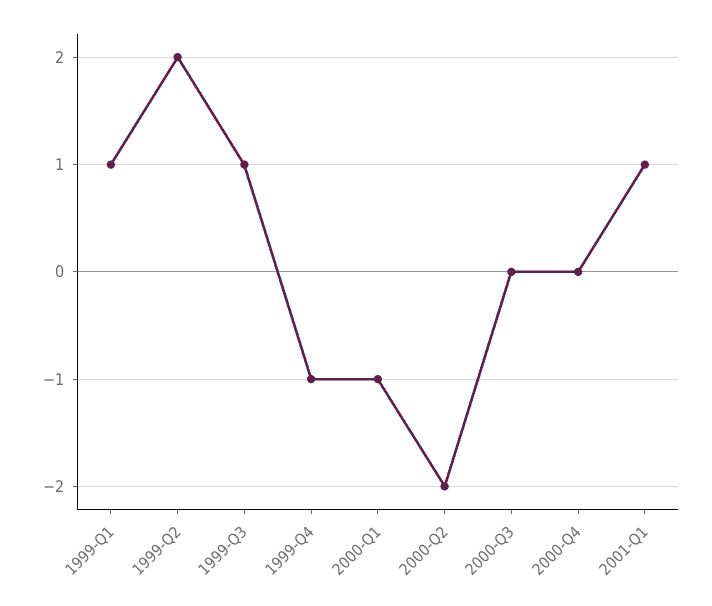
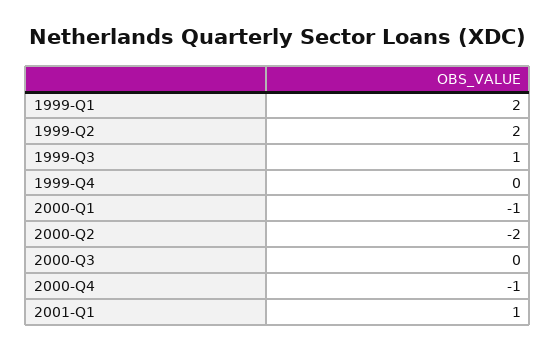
  {
-   "1999-Q1": 1,
+   "1999-Q1": 2,
    "1999-Q2": 2,
    "1999-Q3": 1,
-   "1999-Q4": -1,
+   "1999-Q4": 0,
    "2000-Q1": -1,
    "2000-Q2": -2,
    "2000-Q3": 0,
-   "2000-Q4": 0,
+   "2000-Q4": -1,
    "2001-Q1": 1
  }

